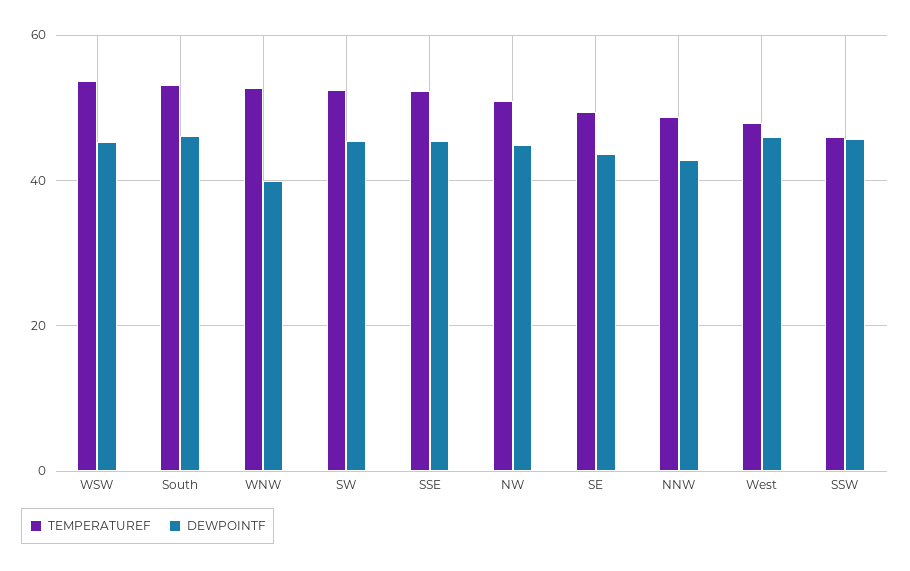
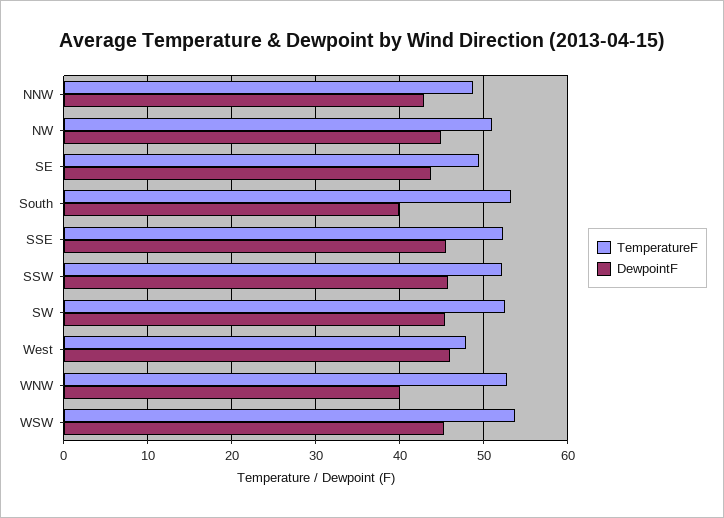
  {
    "TEMPERATUREF": {
      "WSW": 54,
      "South": 53,
      "WNW": 53,
      "SW": 53,
      "SSE": 52,
      "NW": 51,
      "SE": 49,
      "NNW": 49,
      "West": 48,
-     "SSW": 46
+     "SSW": 52
    },
    "DEWPOINTF": {
      "WSW": 45,
-     "South": 46,
+     "South": 40,
      "WNW": 40,
      "SW": 45,
      "SSE": 46,
      "NW": 45,
      "SE": 44,
      "NNW": 43,
      "West": 46,
      "SSW": 46
    }
  }

